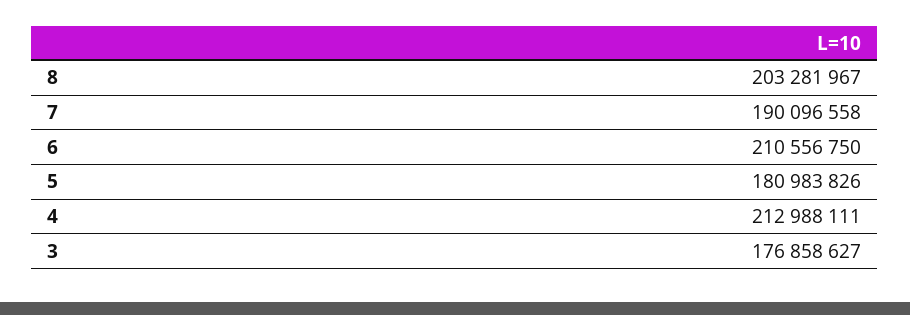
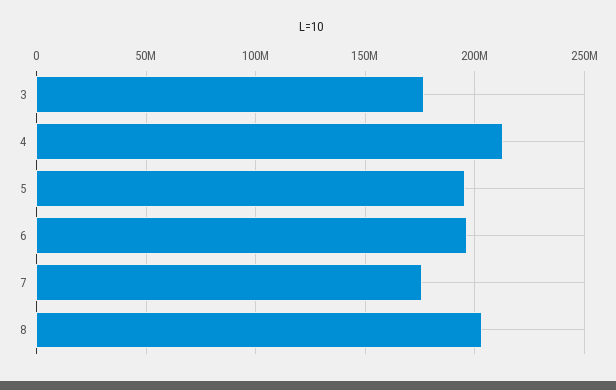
  {
    "8": 203281967,
-   "7": 190096558,
+   "7": 175000000,
-   "6": 210556750,
+   "6": 195000000,
-   "5": 180983826,
+   "5": 195000000,
    "4": 212988111,
    "3": 176858627
  }

